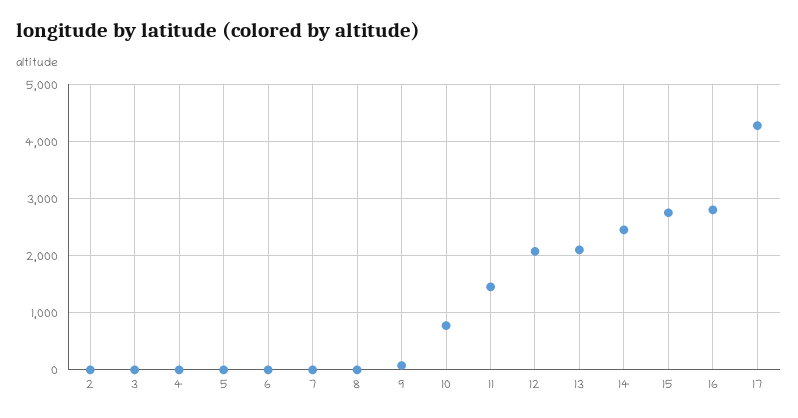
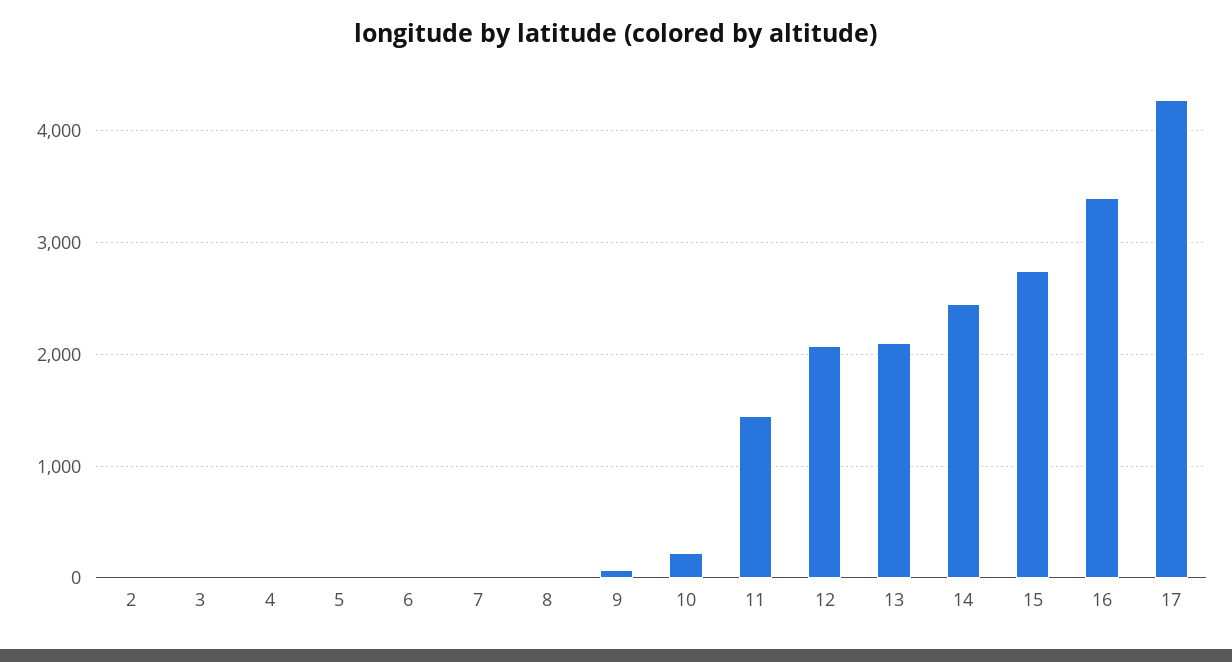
  {
    "2": 0,
    "3": 0,
    "4": 0,
    "5": 0,
    "6": 0,
    "7": 0,
    "8": 0,
    "9": 100,
-   "10": 800,
+   "10": 200,
    "11": 1500,
    "12": 2100,
    "13": 2100,
    "14": 2500,
    "15": 2800,
-   "16": 2800,
+   "16": 3400,
    "17": 4300
  }

